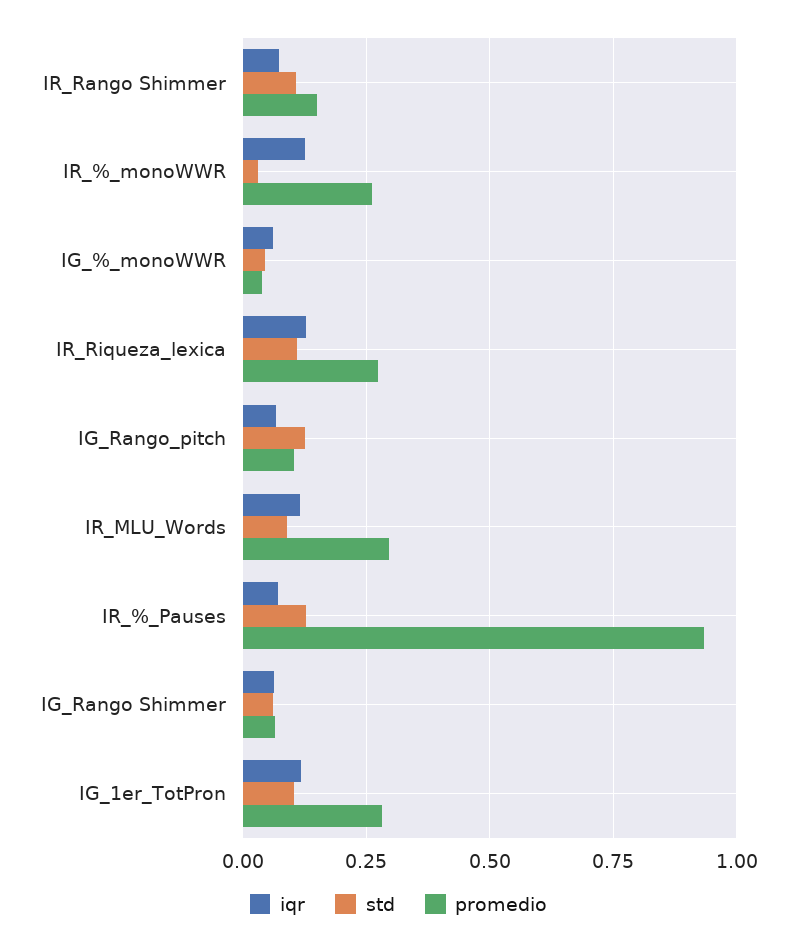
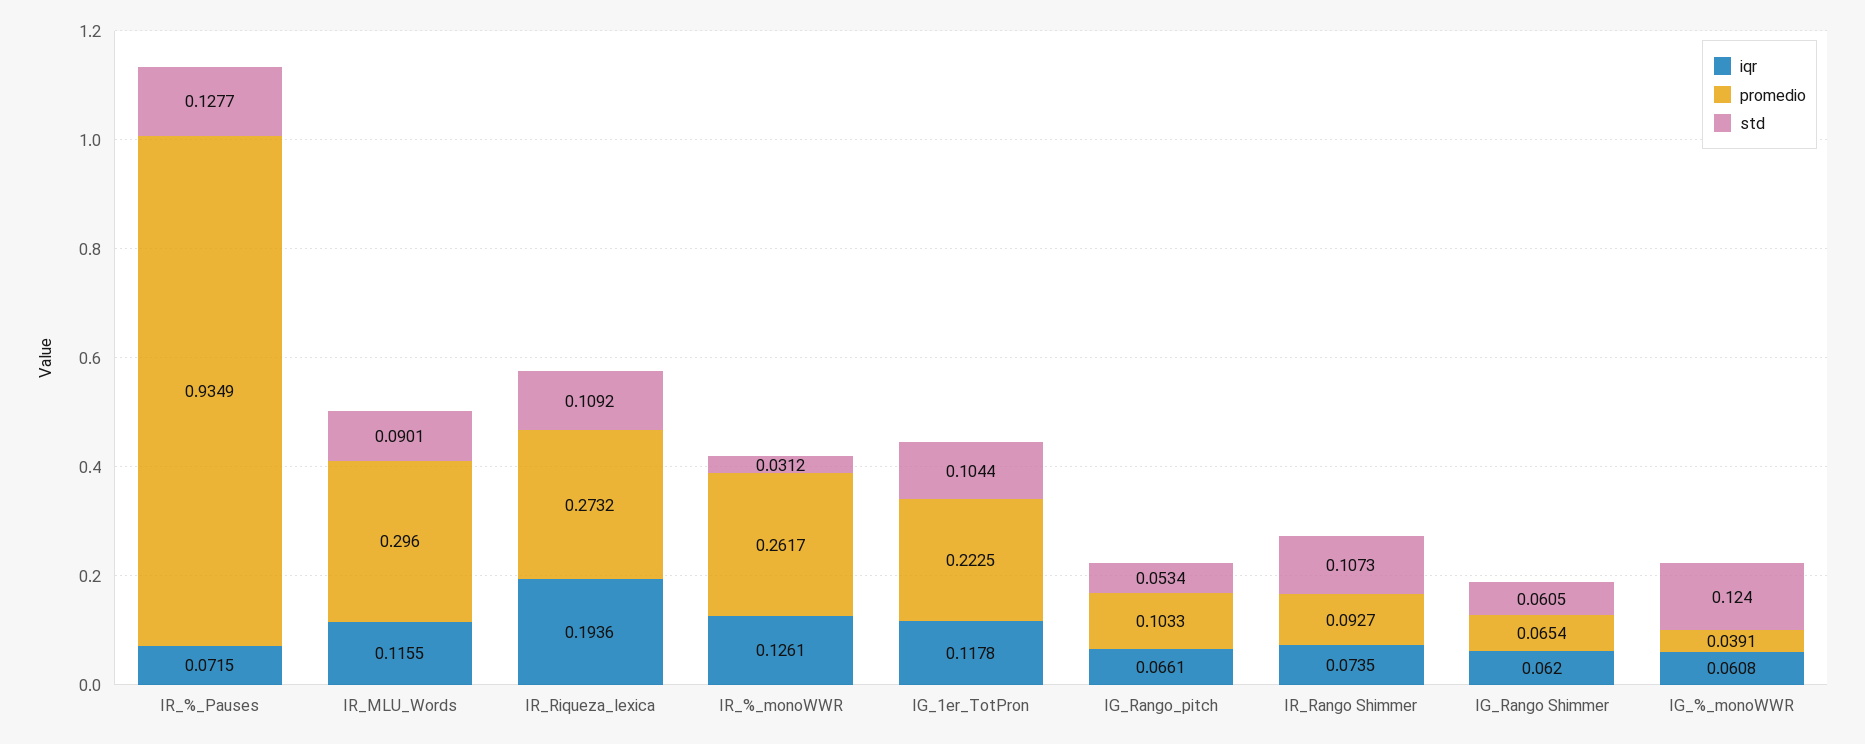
  {
    "iqr": {
      "IR_Rango Shimmer": 0.0735,
      "IR_%_monoWWR": 0.1261,
      "IG_%_monoWWR": 0.0608,
-     "IR_Riqueza_lexica": 0.125,
+     "IR_Riqueza_lexica": 0.1936,
      "IG_Rango_pitch": 0.0661,
      "IR_MLU_Words": 0.1155,
      "IR_%_Pauses": 0.0715,
      "IG_Rango Shimmer": 0.062,
      "IG_1er_TotPron": 0.1178
    },
    "std": {
      "IR_Rango Shimmer": 0.1073,
      "IR_%_monoWWR": 0.0312,
-     "IG_%_monoWWR": 0.05,
+     "IG_%_monoWWR": 0.124,
      "IR_Riqueza_lexica": 0.1092,
-     "IG_Rango_pitch": 0.125,
+     "IG_Rango_pitch": 0.0534,
      "IR_MLU_Words": 0.0901,
      "IR_%_Pauses": 0.1277,
      "IG_Rango Shimmer": 0.0605,
      "IG_1er_TotPron": 0.1044
    },
    "promedio": {
-     "IR_Rango Shimmer": 0.15,
+     "IR_Rango Shimmer": 0.0927,
      "IR_%_monoWWR": 0.2617,
      "IG_%_monoWWR": 0.0391,
      "IR_Riqueza_lexica": 0.2732,
      "IG_Rango_pitch": 0.1033,
      "IR_MLU_Words": 0.296,
      "IR_%_Pauses": 0.9349,
      "IG_Rango Shimmer": 0.0654,
-     "IG_1er_TotPron": 0.275
+     "IG_1er_TotPron": 0.2225
    }
  }

